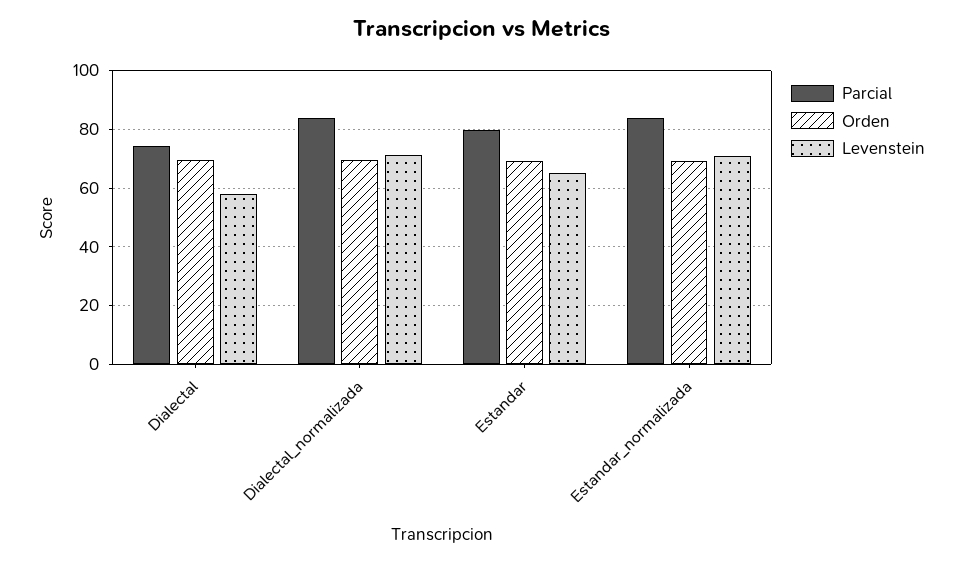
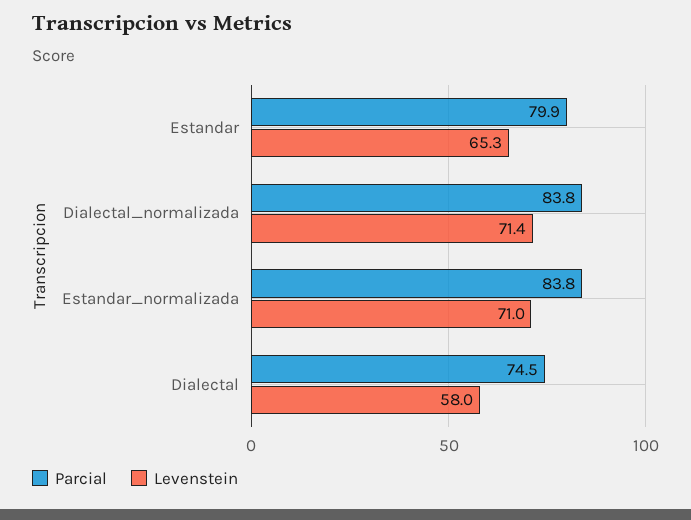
  {
    "Parcial": {
      "Dialectal": 74.5,
      "Dialectal_normalizada": 83.8,
      "Estandar": 79.9,
      "Estandar_normalizada": 83.8
    },
-   "Orden": {
-     "Dialectal": 70,
-     "Dialectal_normalizada": 70,
-     "Estandar": 70,
-     "Estandar_normalizada": 70
-   },
    "Levenstein": {
      "Dialectal": 58,
      "Dialectal_normalizada": 71.4,
      "Estandar": 65.3,
      "Estandar_normalizada": 71
    }
  }

